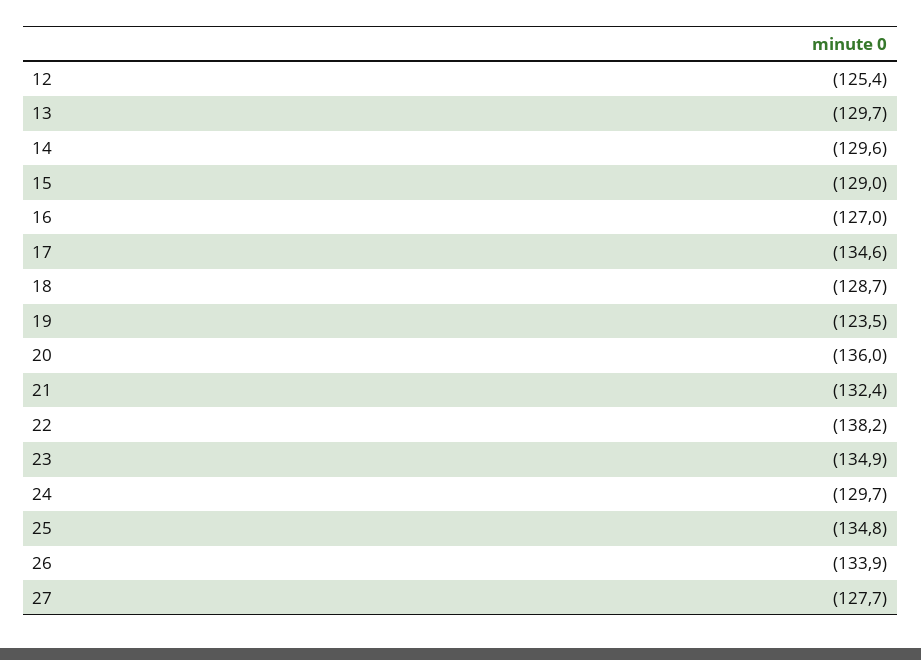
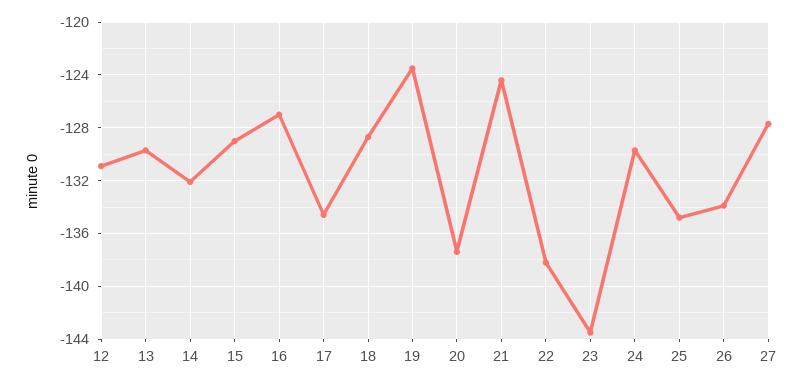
  {
-   "12": -125.4,
+   "12": -131,
    "13": -129.7,
-   "14": -129.6,
+   "14": -132,
    "15": -129,
    "16": -127,
    "17": -134.6,
    "18": -128.7,
    "19": -123.5,
-   "20": -136,
+   "20": -137.5,
-   "21": -132.4,
+   "21": -124.5,
    "22": -138.2,
-   "23": -134.9,
+   "23": -143.5,
    "24": -129.7,
    "25": -134.8,
    "26": -133.9,
    "27": -127.7
  }

